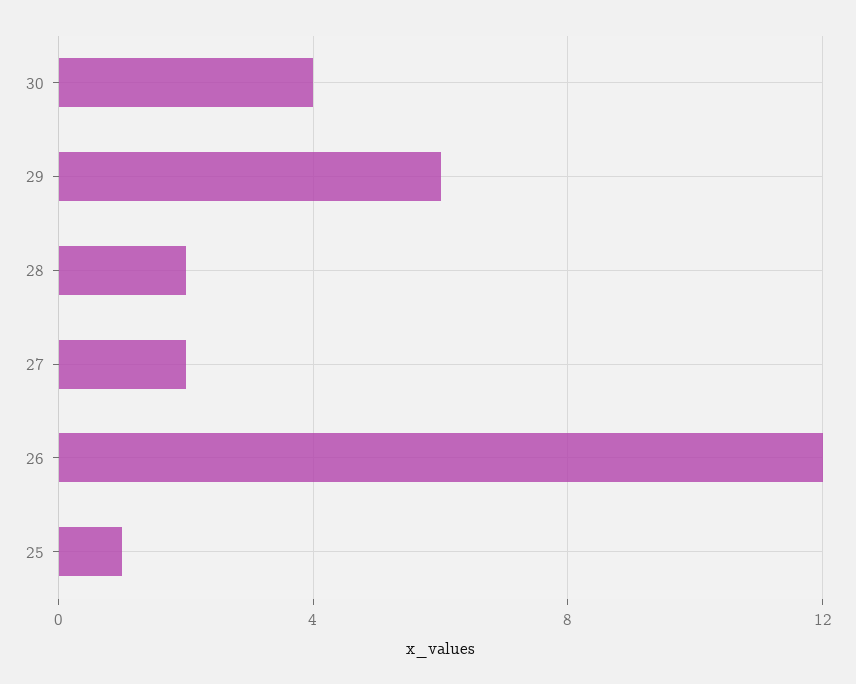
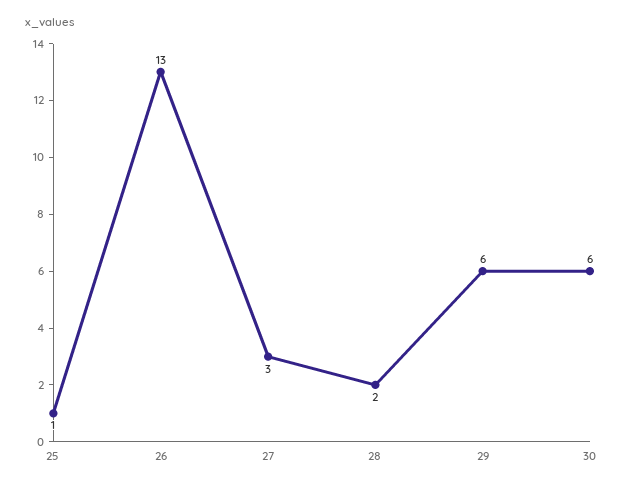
  {
-   "30": 4,
+   "30": 6,
    "29": 6,
    "28": 2,
-   "27": 2,
+   "27": 3,
-   "26": 12,
+   "26": 13,
    "25": 1
  }

